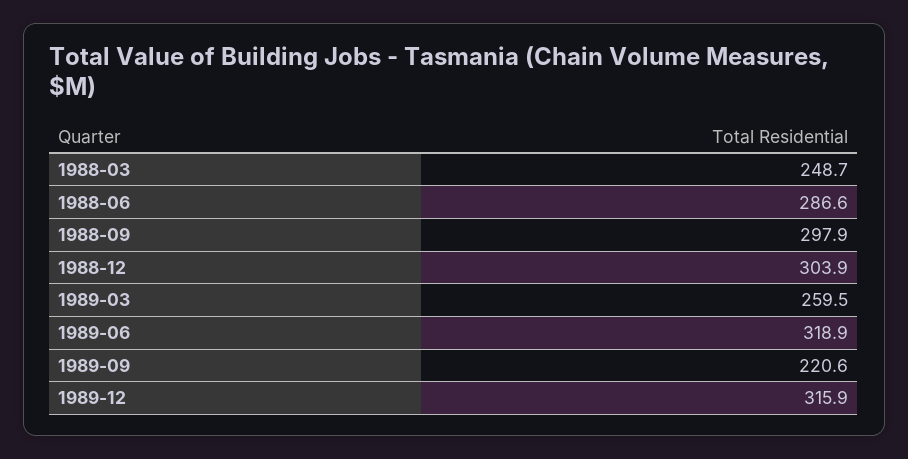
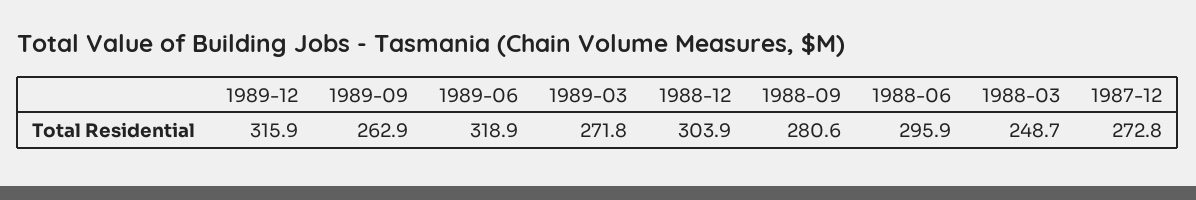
  {
    "1988-03": 248.7,
-   "1988-06": 286.6,
+   "1988-06": 295.9,
-   "1988-09": 297.9,
+   "1988-09": 280.6,
    "1988-12": 303.9,
-   "1989-03": 259.5,
+   "1989-03": 271.8,
    "1989-06": 318.9,
-   "1989-09": 220.6,
+   "1989-09": 262.9,
-   "1989-12": 315.9
+   "1989-12": 315.9,
+   "1987-12": 272.8
  }

